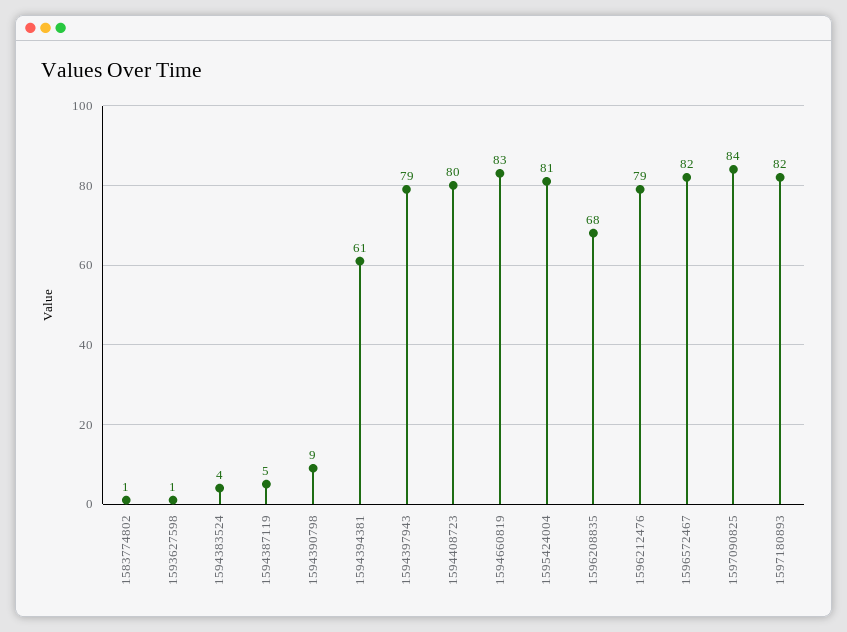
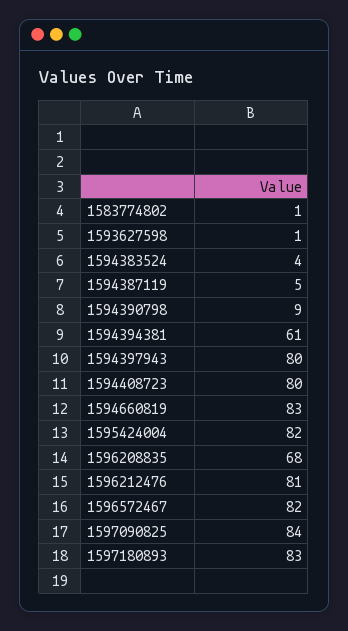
  {
    "1583774802": 1,
    "1593627598": 1,
    "1594383524": 4,
    "1594387119": 5,
    "1594390798": 9,
    "1594394381": 61,
-   "1594397943": 79,
+   "1594397943": 80,
    "1594408723": 80,
    "1594660819": 83,
-   "1595424004": 81,
+   "1595424004": 82,
    "1596208835": 68,
-   "1596212476": 79,
+   "1596212476": 81,
    "1596572467": 82,
    "1597090825": 84,
-   "1597180893": 82
+   "1597180893": 83
  }

